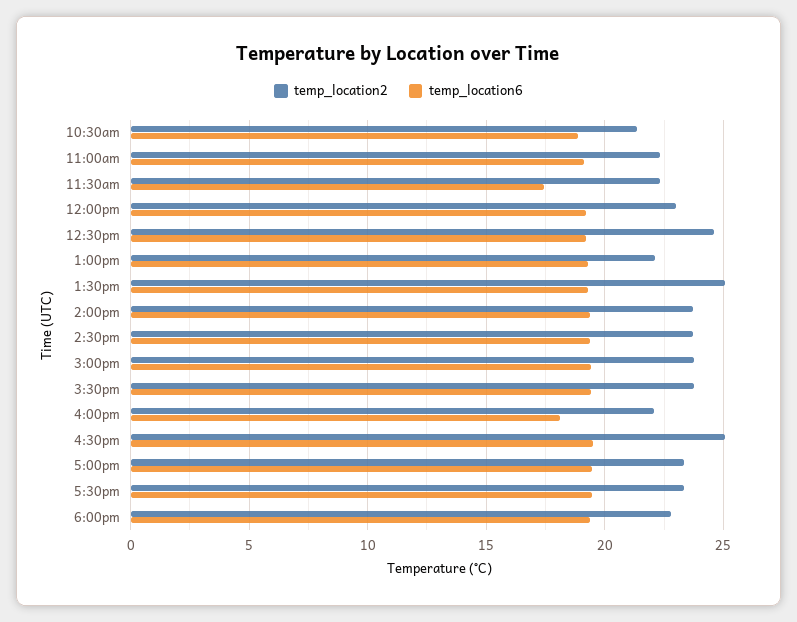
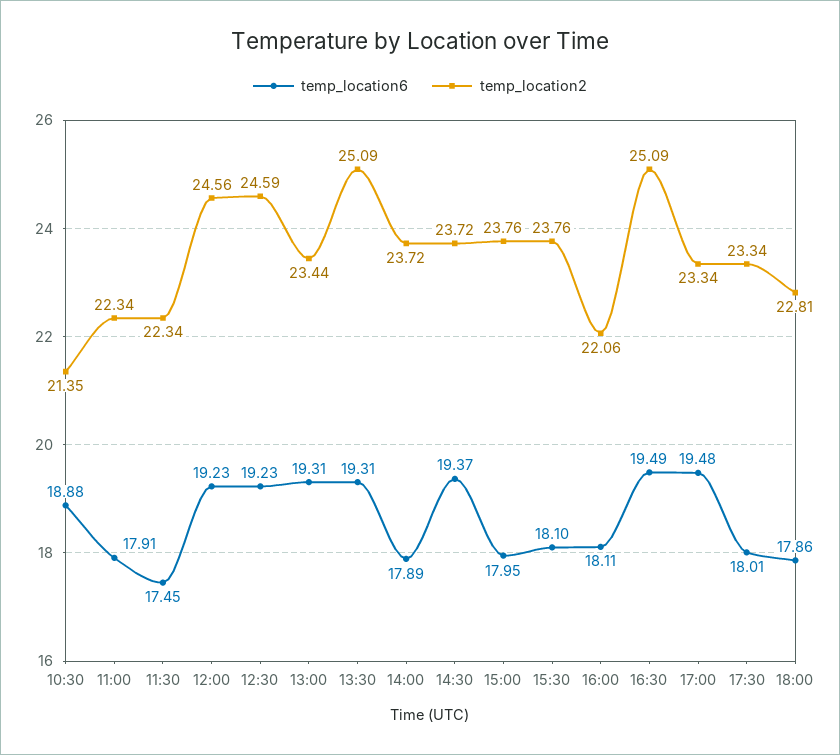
  {
    "temp_location2": {
      "10:30am": 21.35,
      "11:00am": 22.34,
      "11:30am": 22.34,
-     "12:00pm": 23,
+     "12:00pm": 24.56,
      "12:30pm": 24.59,
-     "1:00pm": 22,
+     "1:00pm": 23.44,
      "1:30pm": 25.09,
      "2:00pm": 23.72,
      "2:30pm": 23.72,
      "3:00pm": 23.76,
      "3:30pm": 23.76,
      "4:00pm": 22.06,
      "4:30pm": 25.09,
      "5:00pm": 23.34,
      "5:30pm": 23.34,
      "6:00pm": 22.81
    },
    "temp_location6": {
      "10:30am": 18.88,
-     "11:00am": 19,
+     "11:00am": 17.91,
      "11:30am": 17.45,
      "12:00pm": 19.23,
      "12:30pm": 19.23,
      "1:00pm": 19.31,
      "1:30pm": 19.31,
-     "2:00pm": 19.5,
+     "2:00pm": 17.89,
      "2:30pm": 19.37,
-     "3:00pm": 19.5,
+     "3:00pm": 17.95,
-     "3:30pm": 19.5,
+     "3:30pm": 18.1,
      "4:00pm": 18.11,
      "4:30pm": 19.49,
      "5:00pm": 19.48,
-     "5:30pm": 19.5,
+     "5:30pm": 18.01,
-     "6:00pm": 19.5
+     "6:00pm": 17.86
    }
  }

